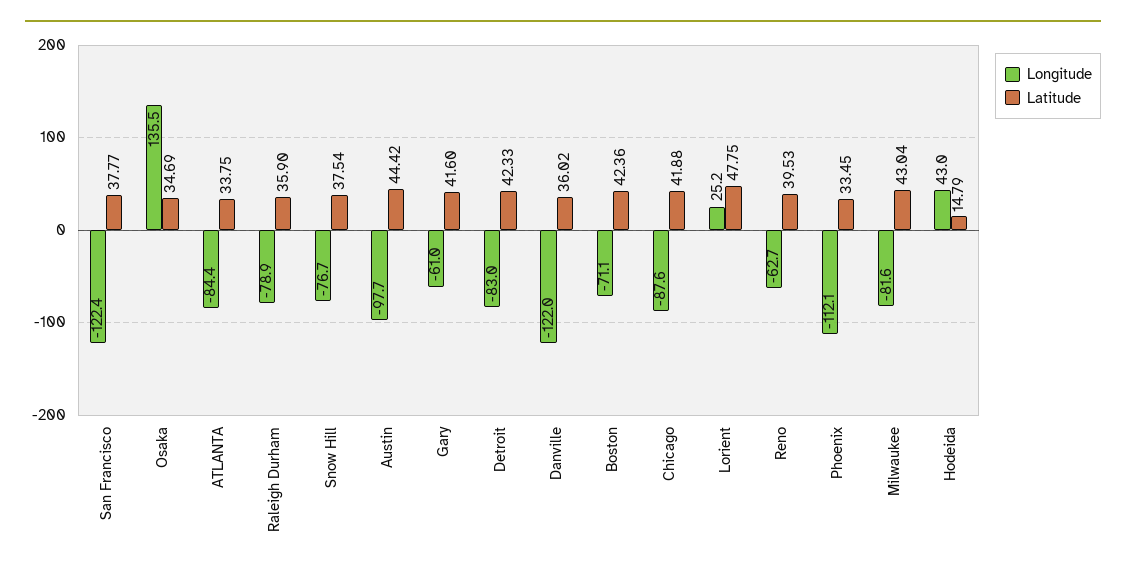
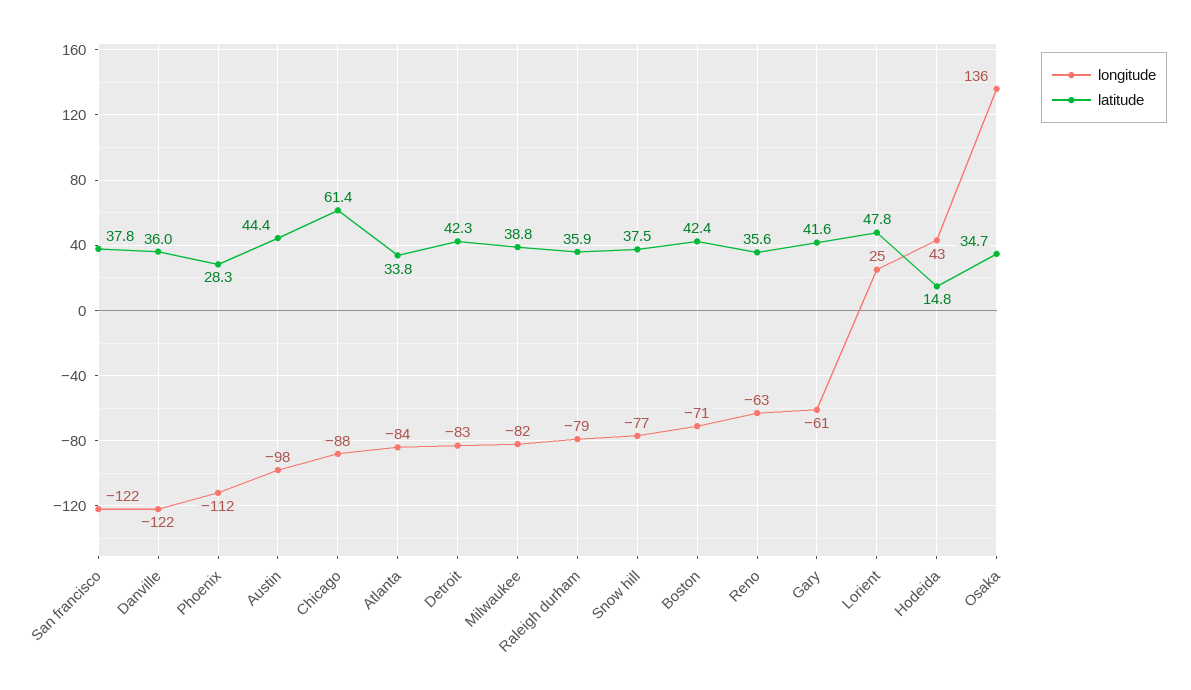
  {
    "Longitude": {
      "San Francisco": -122.4,
      "Osaka": 135.5,
      "ATLANTA": -84.4,
      "Raleigh Durham": -78.9,
      "Snow Hill": -76.7,
      "Austin": -97.7,
      "Gary": -61,
      "Detroit": -83,
      "Danville": -122,
      "Boston": -71.1,
      "Chicago": -87.6,
      "Lorient": 25.2,
      "Reno": -62.7,
      "Phoenix": -112.1,
      "Milwaukee": -81.6,
      "Hodeida": 43
    },
    "Latitude": {
      "San Francisco": 37.77,
      "Osaka": 34.69,
      "ATLANTA": 33.75,
      "Raleigh Durham": 35.9,
      "Snow Hill": 37.54,
      "Austin": 44.42,
      "Gary": 41.6,
      "Detroit": 42.33,
      "Danville": 36.02,
      "Boston": 42.36,
-     "Chicago": 41.88,
+     "Chicago": 61.4,
      "Lorient": 47.75,
-     "Reno": 39.53,
+     "Reno": 35.6,
-     "Phoenix": 33.45,
+     "Phoenix": 28.3,
-     "Milwaukee": 43.04,
+     "Milwaukee": 38.8,
      "Hodeida": 14.79
    }
  }

